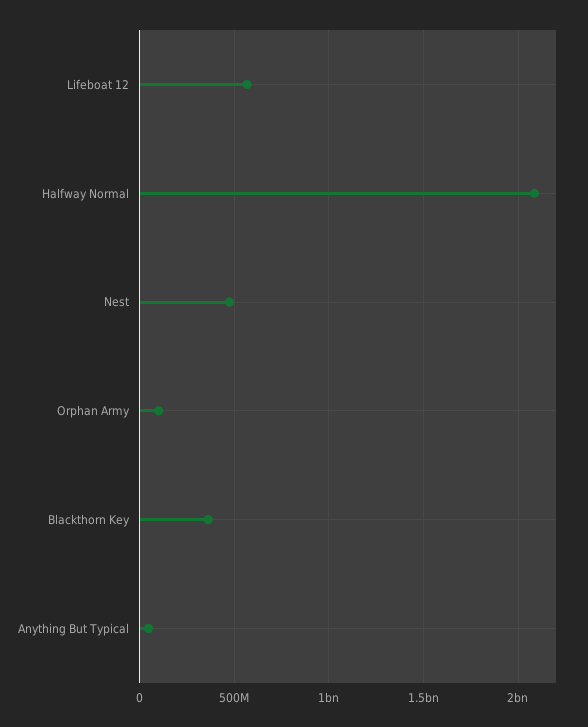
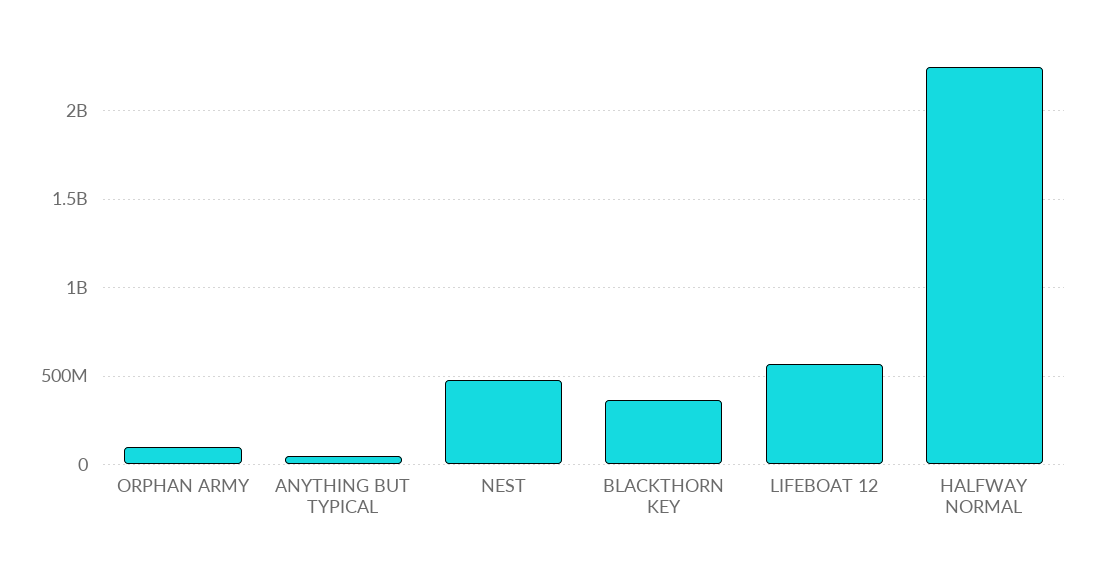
  {
    "Lifeboat 12": 550000000,
-   "Halfway Normal": 2100000000,
+   "Halfway Normal": 2250000000,
    "Nest": 450000000,
    "Orphan Army": 100000000,
    "Blackthorn Key": 350000000,
    "Anything But Typical": 50000000
  }

